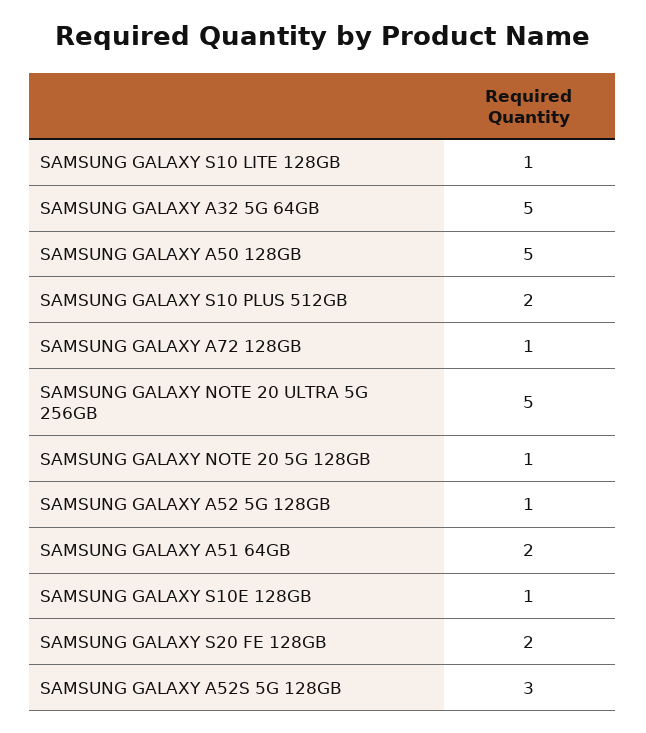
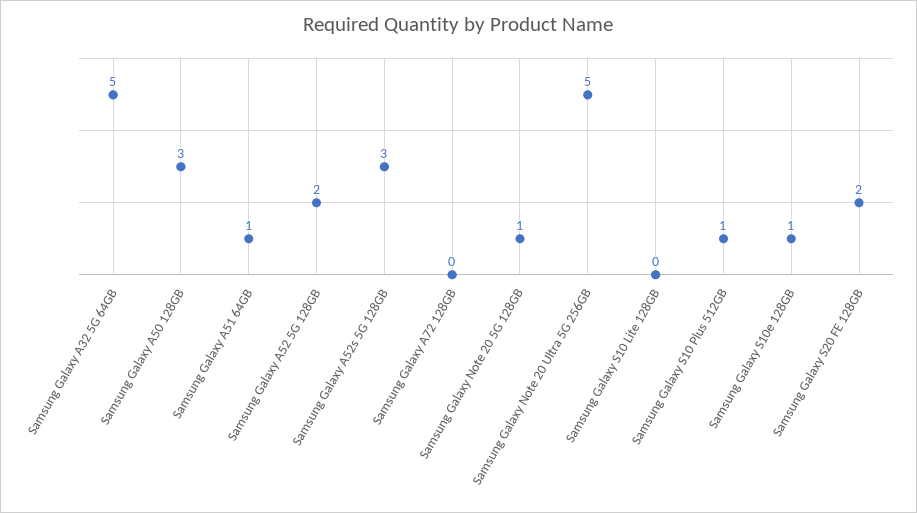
  {
-   "SAMSUNG GALAXY S10 LITE 128GB": 1,
+   "SAMSUNG GALAXY S10 LITE 128GB": 0,
    "SAMSUNG GALAXY A32 5G 64GB": 5,
-   "SAMSUNG GALAXY A50 128GB": 5,
+   "SAMSUNG GALAXY A50 128GB": 3,
-   "SAMSUNG GALAXY S10 PLUS 512GB": 2,
+   "SAMSUNG GALAXY S10 PLUS 512GB": 1,
-   "SAMSUNG GALAXY A72 128GB": 1,
+   "SAMSUNG GALAXY A72 128GB": 0,
    "SAMSUNG GALAXY NOTE 20 ULTRA 5G 256GB": 5,
    "SAMSUNG GALAXY NOTE 20 5G 128GB": 1,
-   "SAMSUNG GALAXY A52 5G 128GB": 1,
+   "SAMSUNG GALAXY A52 5G 128GB": 2,
-   "SAMSUNG GALAXY A51 64GB": 2,
+   "SAMSUNG GALAXY A51 64GB": 1,
    "SAMSUNG GALAXY S10E 128GB": 1,
    "SAMSUNG GALAXY S20 FE 128GB": 2,
    "SAMSUNG GALAXY A52S 5G 128GB": 3
  }

